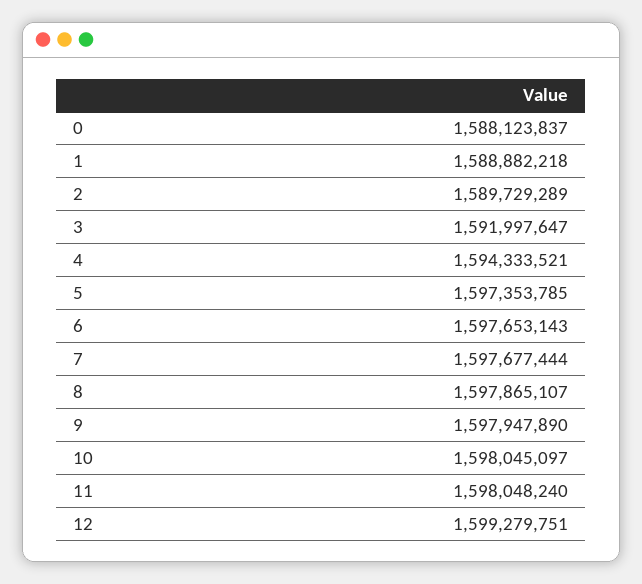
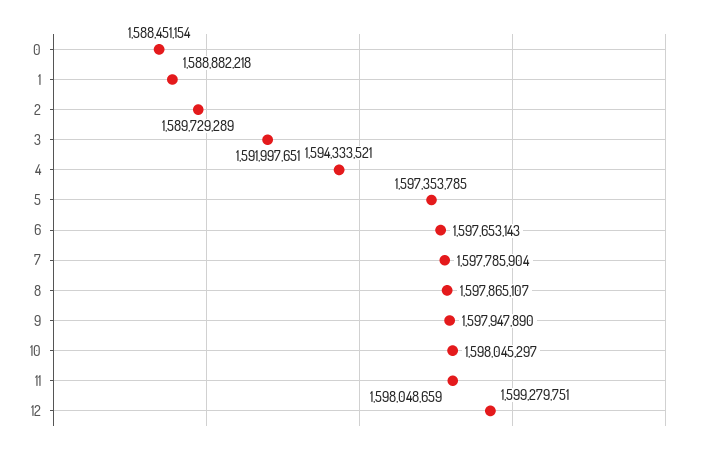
  {
-   "0": 1588123837,
+   "0": 1588451154,
    "1": 1588882218,
    "2": 1589729289,
-   "3": 1591997647,
+   "3": 1591997651,
    "4": 1594333521,
    "5": 1597353785,
    "6": 1597653143,
-   "7": 1597677444,
+   "7": 1597785904,
    "8": 1597865107,
    "9": 1597947890,
-   "10": 1598045097,
+   "10": 1598045297,
-   "11": 1598048240,
+   "11": 1598048659,
    "12": 1599279751
  }

